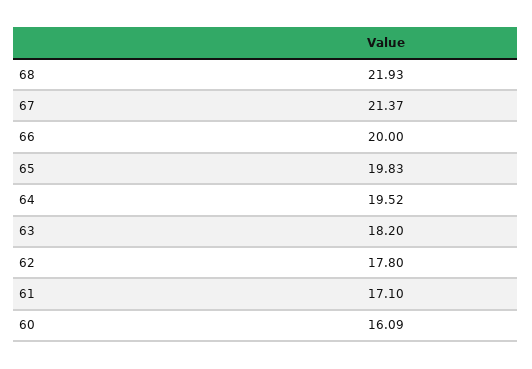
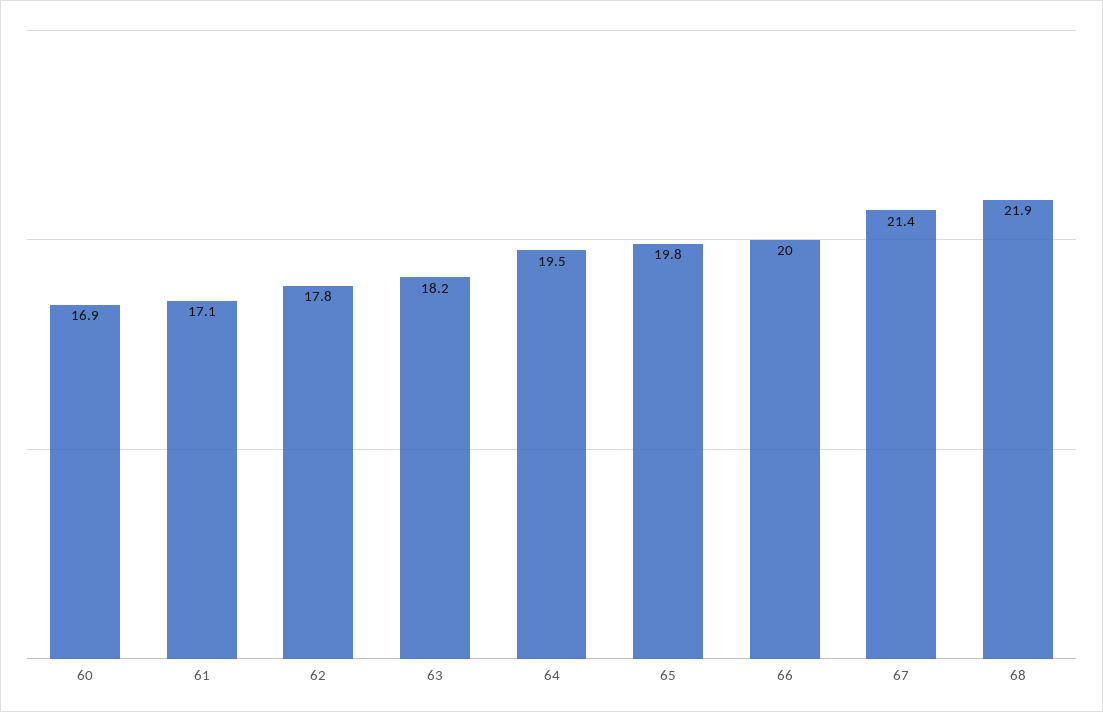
  {
    "68": 21.93,
    "67": 21.37,
    "66": 20,
    "65": 19.83,
    "64": 19.52,
    "63": 18.2,
    "62": 17.8,
    "61": 17.1,
-   "60": 16.09
+   "60": 16.9
  }

